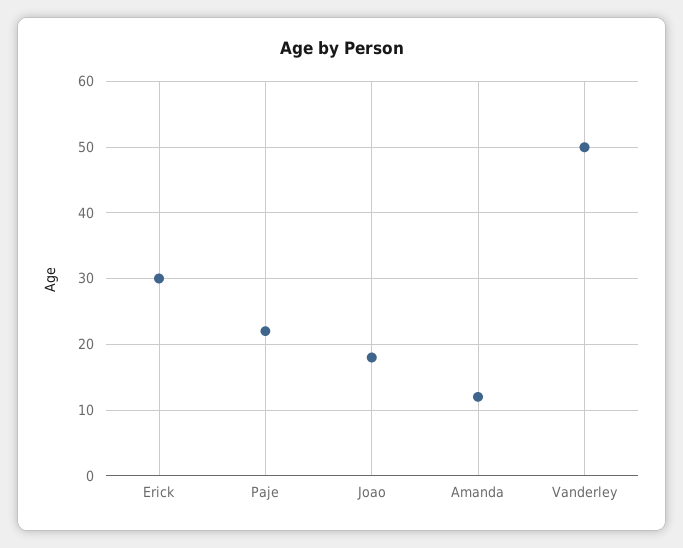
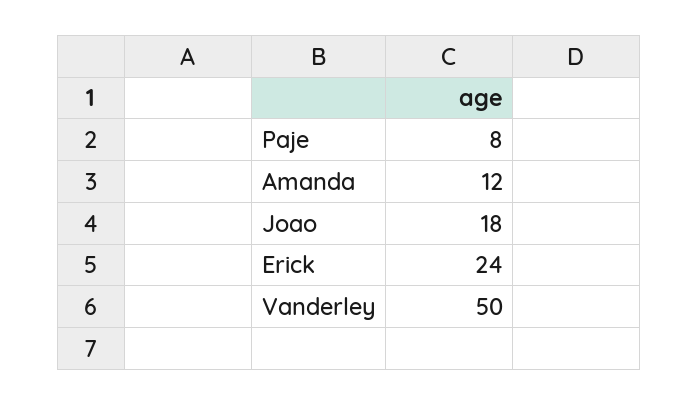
  {
-   "Erick": 30,
+   "Erick": 24,
-   "Paje": 22,
+   "Paje": 8,
    "Joao": 18,
    "Amanda": 12,
    "Vanderley": 50
  }

